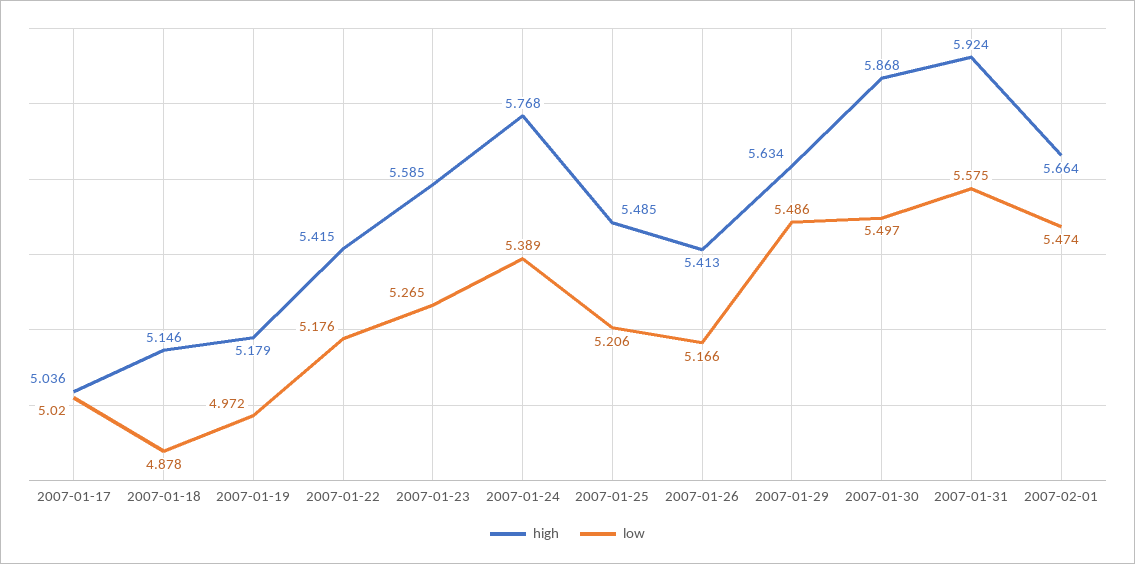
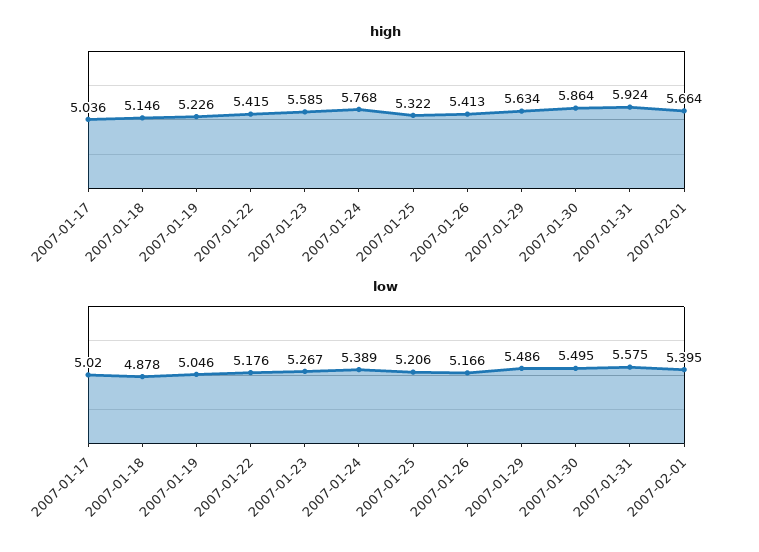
  {
    "high": {
      "2007-01-17": 5.036,
      "2007-01-18": 5.146,
-     "2007-01-19": 5.179,
+     "2007-01-19": 5.226,
      "2007-01-22": 5.415,
      "2007-01-23": 5.585,
      "2007-01-24": 5.768,
-     "2007-01-25": 5.485,
+     "2007-01-25": 5.322,
      "2007-01-26": 5.413,
      "2007-01-29": 5.634,
-     "2007-01-30": 5.868,
+     "2007-01-30": 5.864,
      "2007-01-31": 5.924,
      "2007-02-01": 5.664
    },
    "low": {
      "2007-01-17": 5.02,
      "2007-01-18": 4.878,
-     "2007-01-19": 4.972,
+     "2007-01-19": 5.046,
      "2007-01-22": 5.176,
-     "2007-01-23": 5.265,
+     "2007-01-23": 5.267,
      "2007-01-24": 5.389,
      "2007-01-25": 5.206,
      "2007-01-26": 5.166,
      "2007-01-29": 5.486,
-     "2007-01-30": 5.497,
+     "2007-01-30": 5.495,
      "2007-01-31": 5.575,
-     "2007-02-01": 5.474
+     "2007-02-01": 5.395
    }
  }

